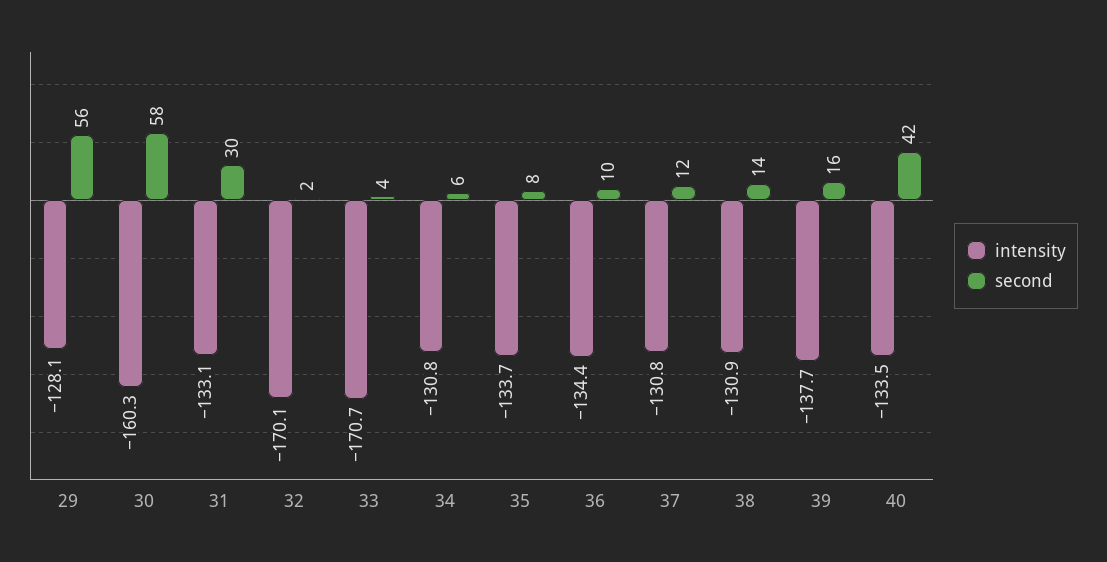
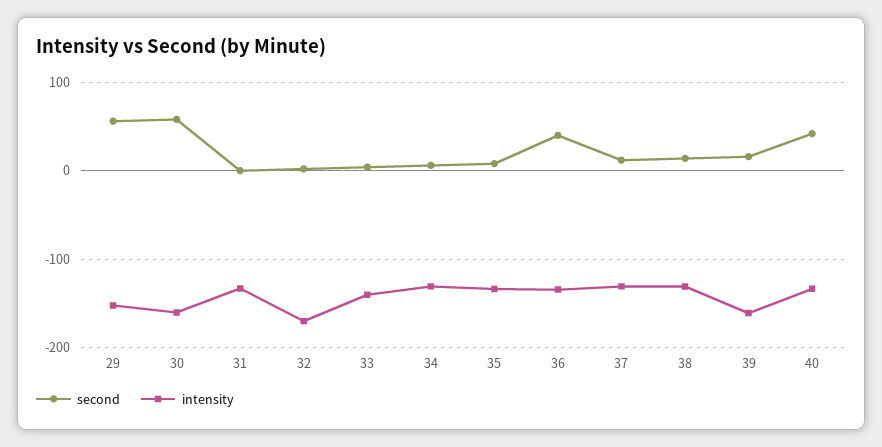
  {
    "intensity": {
-     "29": -128.1,
+     "29": -150,
      "30": -160.3,
      "31": -133.1,
      "32": -170.1,
-     "33": -170.7,
+     "33": -140,
      "34": -130.8,
      "35": -133.7,
      "36": -134.4,
      "37": -130.8,
      "38": -130.9,
-     "39": -137.7,
+     "39": -160,
      "40": -133.5
    },
    "second": {
      "29": 56,
      "30": 58,
-     "31": 30,
+     "31": 0,
      "32": 2,
      "33": 4,
      "34": 6,
      "35": 8,
-     "36": 10,
+     "36": 40,
      "37": 12,
      "38": 14,
      "39": 16,
      "40": 42
    }
  }

